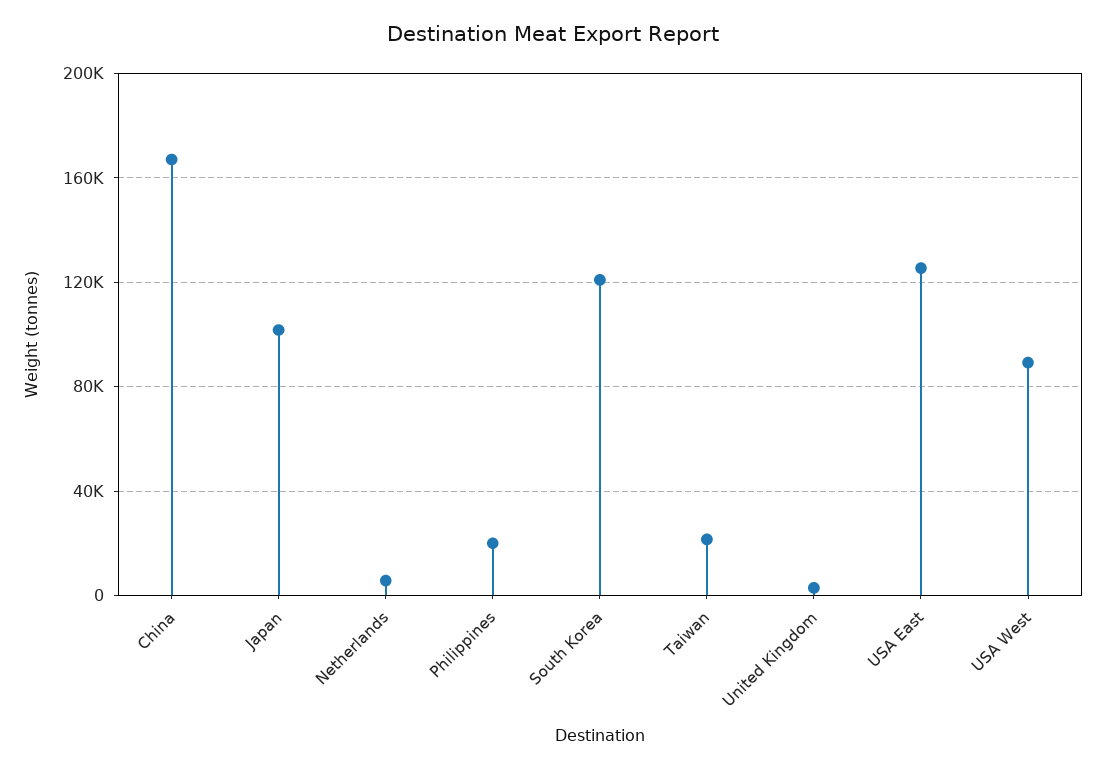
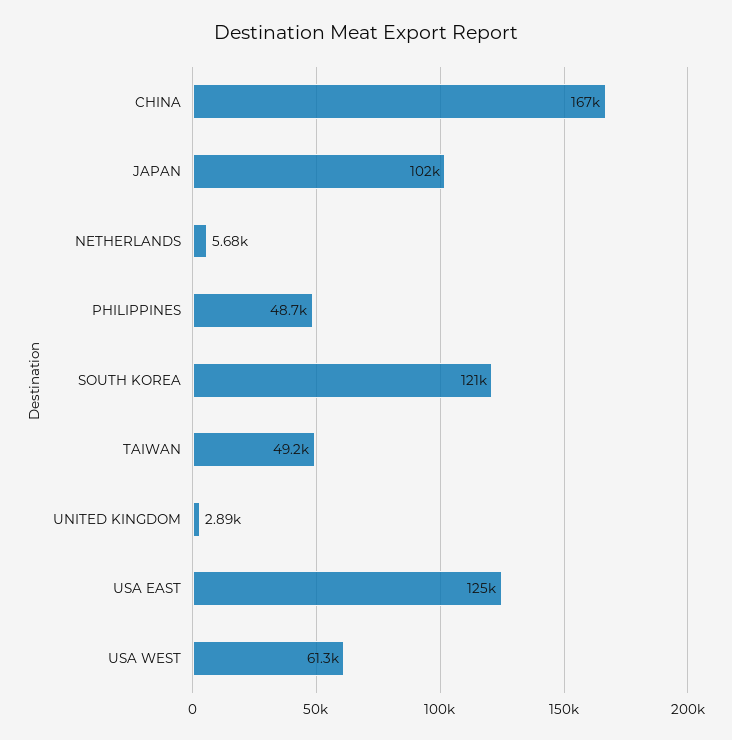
  {
    "China": 167000,
    "Japan": 102000,
    "Netherlands": 5680,
-   "Philippines": 20000,
+   "Philippines": 48700,
    "South Korea": 121000,
-   "Taiwan": 20000,
+   "Taiwan": 49200,
    "United Kingdom": 2890,
    "USA East": 125000,
-   "USA West": 90000
+   "USA West": 61300
  }

